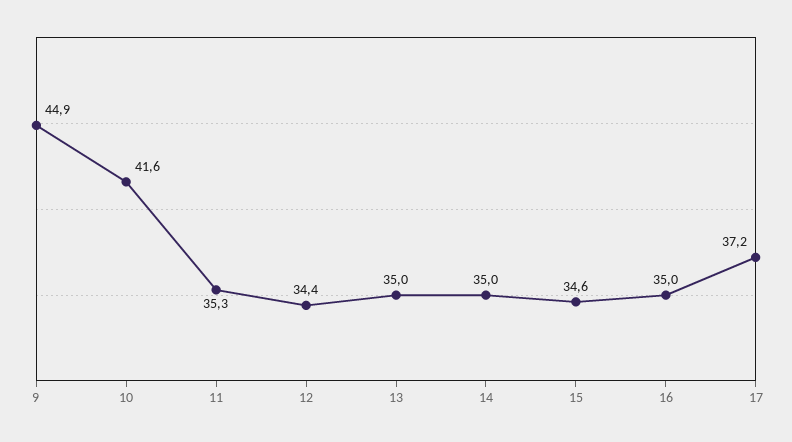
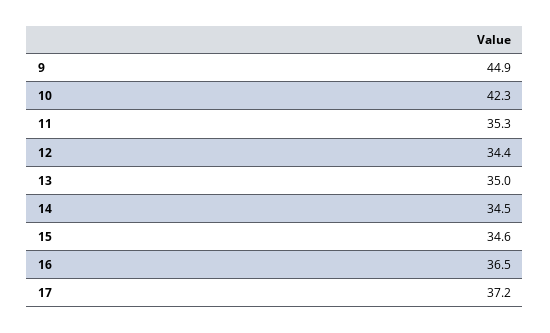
  {
    "9": 44.9,
-   "10": 41.6,
+   "10": 42.3,
    "11": 35.3,
    "12": 34.4,
    "13": 35,
-   "14": 35,
+   "14": 34.5,
    "15": 34.6,
-   "16": 35,
+   "16": 36.5,
    "17": 37.2
  }

